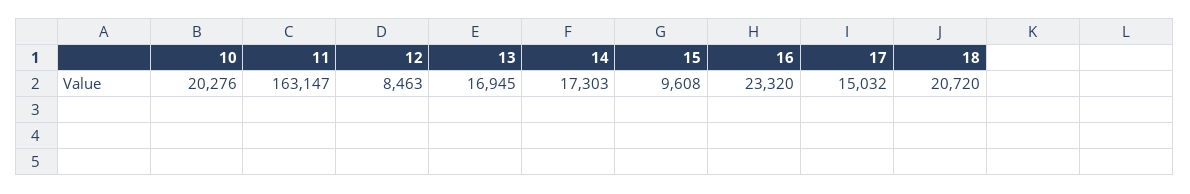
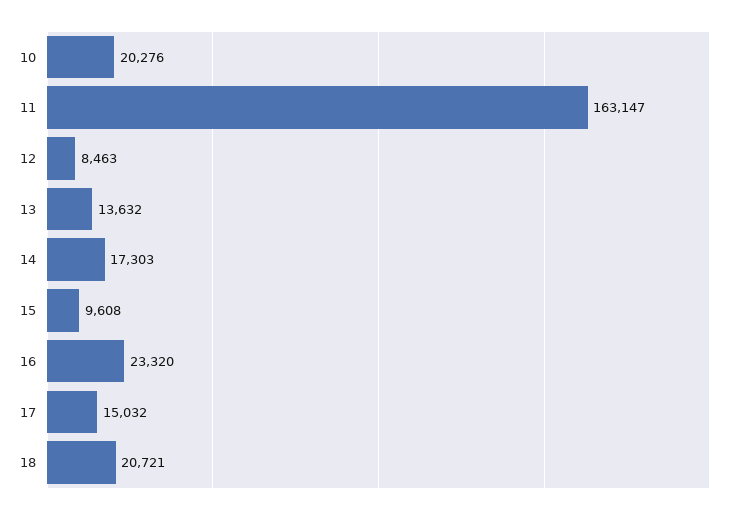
  {
    "10": 20276,
    "11": 163147,
    "12": 8463,
-   "13": 16945,
+   "13": 13632,
    "14": 17303,
    "15": 9608,
    "16": 23320,
    "17": 15032,
-   "18": 20720
+   "18": 20721
  }

